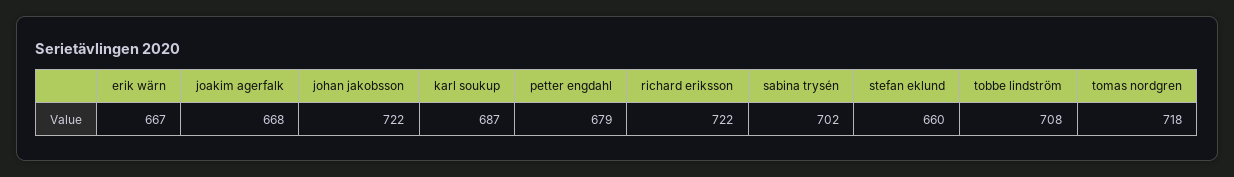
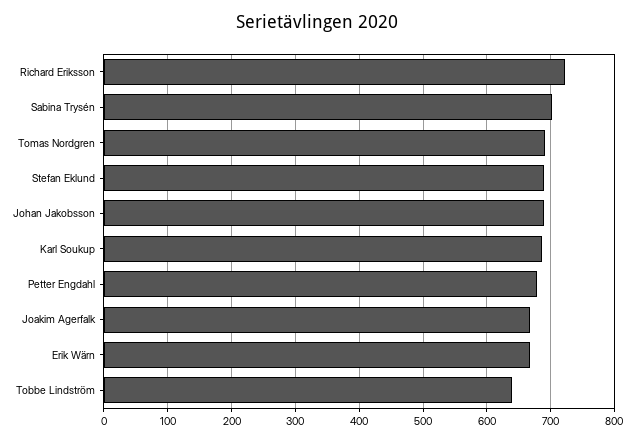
  {
    "erik wärn": 667,
    "joakim agerfalk": 668,
-   "johan jakobsson": 722,
+   "johan jakobsson": 690,
    "karl soukup": 687,
    "petter engdahl": 679,
    "richard eriksson": 722,
    "sabina trysén": 702,
-   "stefan eklund": 660,
+   "stefan eklund": 690,
-   "tobbe lindström": 708,
+   "tobbe lindström": 640,
-   "tomas nordgren": 718
+   "tomas nordgren": 690
  }

